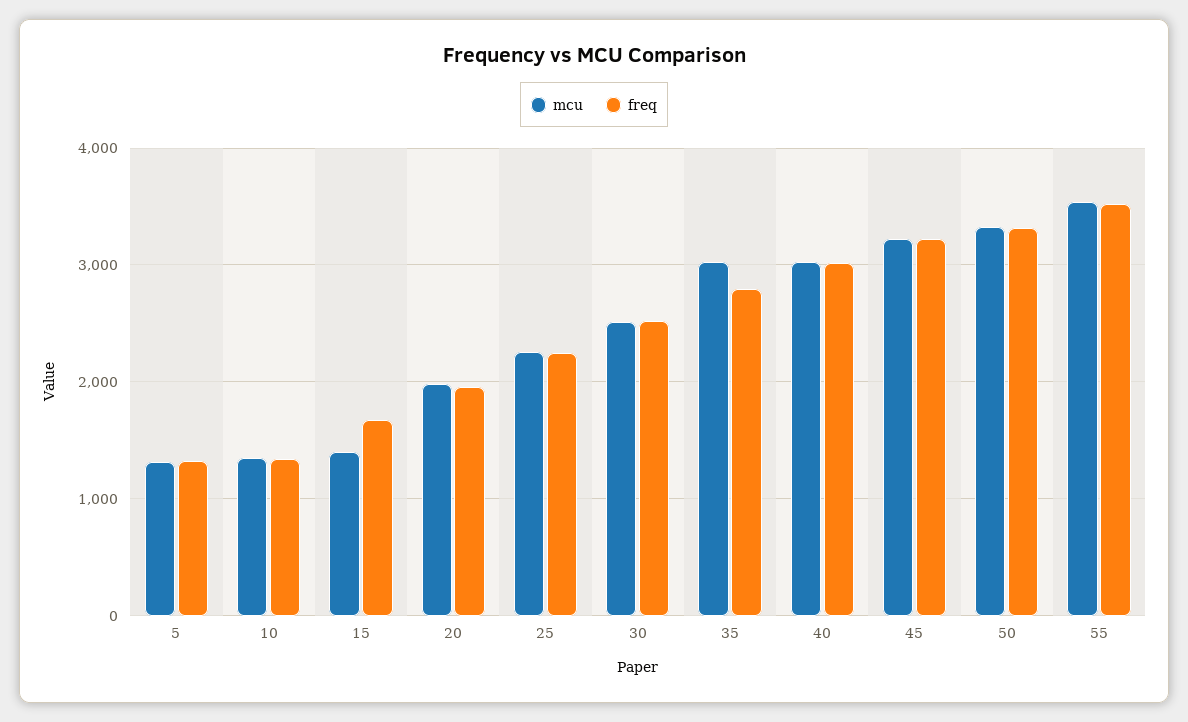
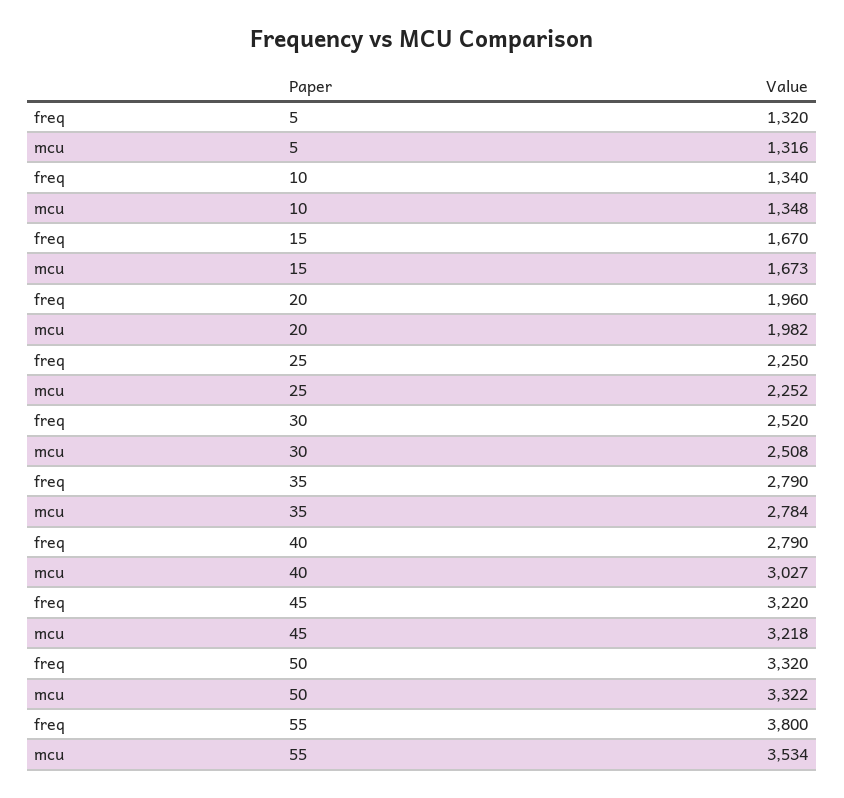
  {
    "mcu": {
      "5": 1316,
      "10": 1348,
-     "15": 1400,
+     "15": 1673,
      "20": 1982,
      "25": 2252,
      "30": 2508,
-     "35": 3000,
+     "35": 2784,
      "40": 3027,
      "45": 3218,
      "50": 3322,
      "55": 3534
    },
    "freq": {
      "5": 1320,
      "10": 1340,
      "15": 1670,
      "20": 1960,
      "25": 2250,
      "30": 2520,
      "35": 2790,
-     "40": 3000,
+     "40": 2790,
      "45": 3220,
      "50": 3320,
-     "55": 3500
+     "55": 3800
    }
  }

